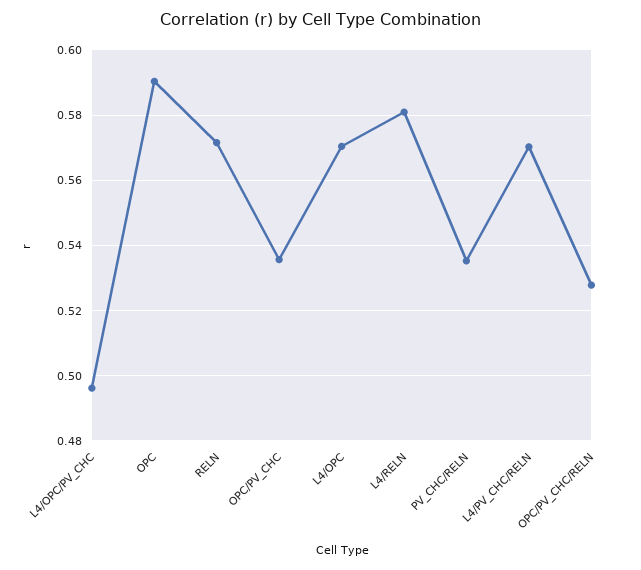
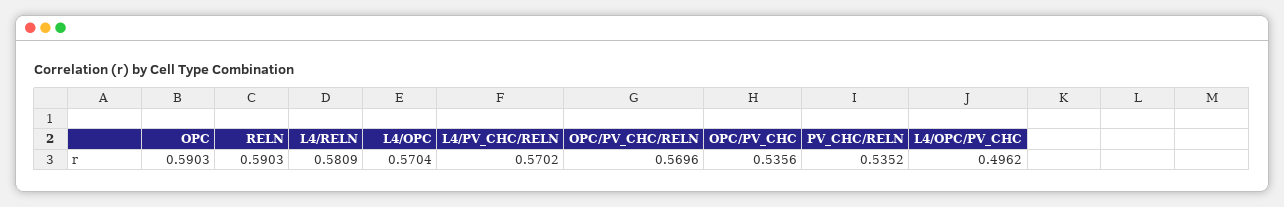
  {
    "L4/OPC/PV_CHC": 0.4962,
    "OPC": 0.5903,
-   "RELN": 0.572,
+   "RELN": 0.5903,
    "OPC/PV_CHC": 0.5356,
    "L4/OPC": 0.5704,
    "L4/RELN": 0.5809,
    "PV_CHC/RELN": 0.5352,
    "L4/PV_CHC/RELN": 0.5702,
-   "OPC/PV_CHC/RELN": 0.528
+   "OPC/PV_CHC/RELN": 0.5696
  }

